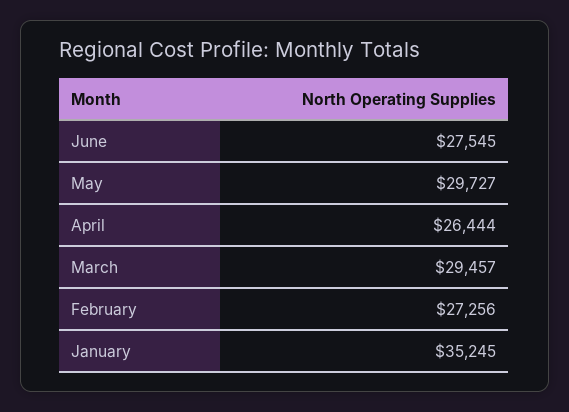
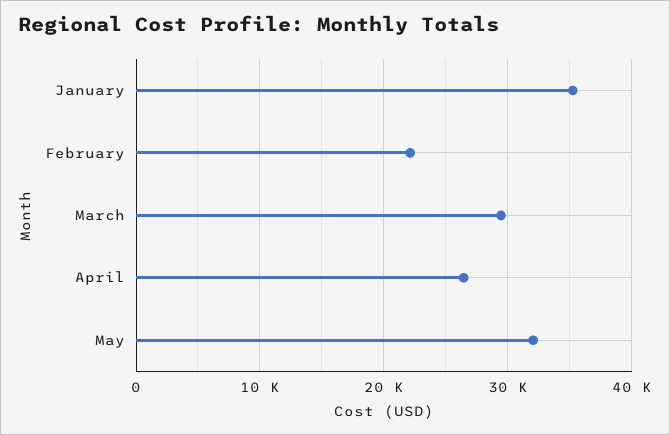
  {
-   "June": 27545,
-   "May": 29727,
+   "May": 32000,
    "April": 26444,
    "March": 29457,
-   "February": 27256,
+   "February": 22000,
    "January": 35245
  }

